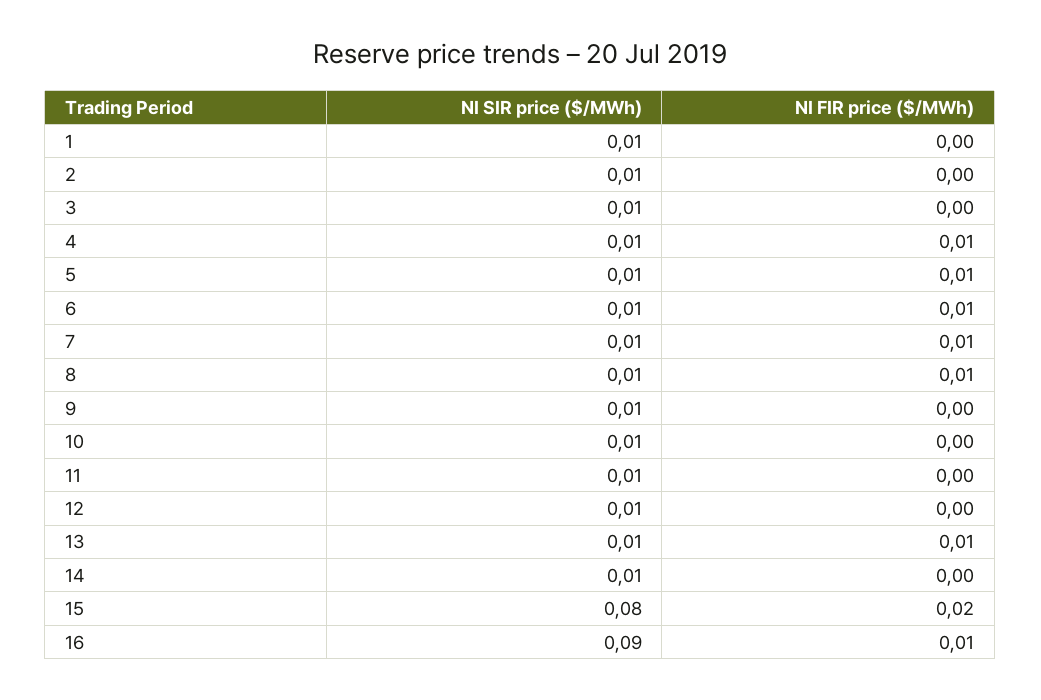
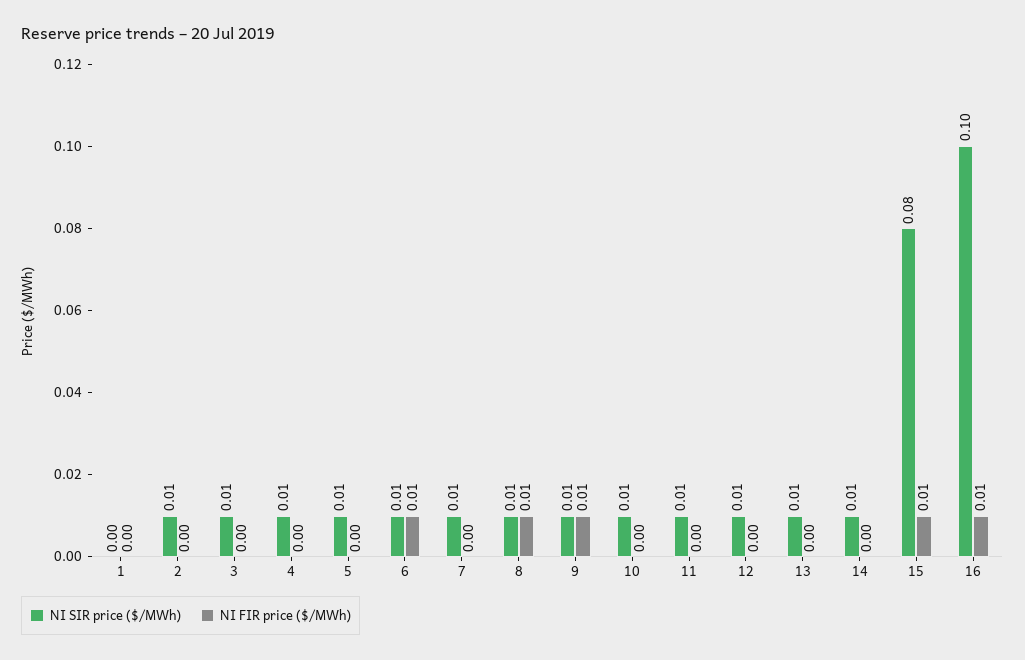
  {
    "NI SIR price ($/MWh)": {
-     "1": 0.01,
+     "1": 0,
      "2": 0.01,
      "3": 0.01,
      "4": 0.01,
      "5": 0.01,
      "6": 0.01,
      "7": 0.01,
      "8": 0.01,
      "9": 0.01,
      "10": 0.01,
      "11": 0.01,
      "12": 0.01,
      "13": 0.01,
      "14": 0.01,
      "15": 0.08,
-     "16": 0.09
+     "16": 0.1
    },
    "NI FIR price ($/MWh)": {
      "1": 0,
      "2": 0,
      "3": 0,
-     "4": 0.01,
+     "4": 0,
-     "5": 0.01,
+     "5": 0,
      "6": 0.01,
-     "7": 0.01,
+     "7": 0,
      "8": 0.01,
-     "9": 0,
+     "9": 0.01,
      "10": 0,
      "11": 0,
      "12": 0,
-     "13": 0.01,
+     "13": 0,
      "14": 0,
-     "15": 0.02,
+     "15": 0.01,
      "16": 0.01
    }
  }

